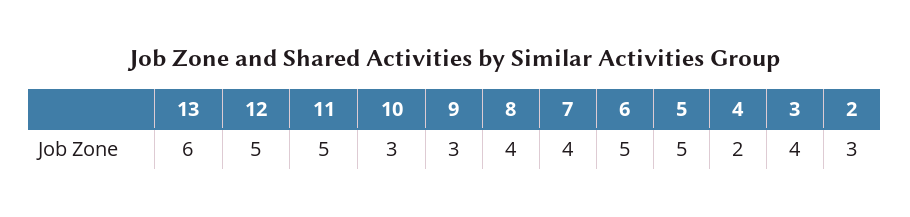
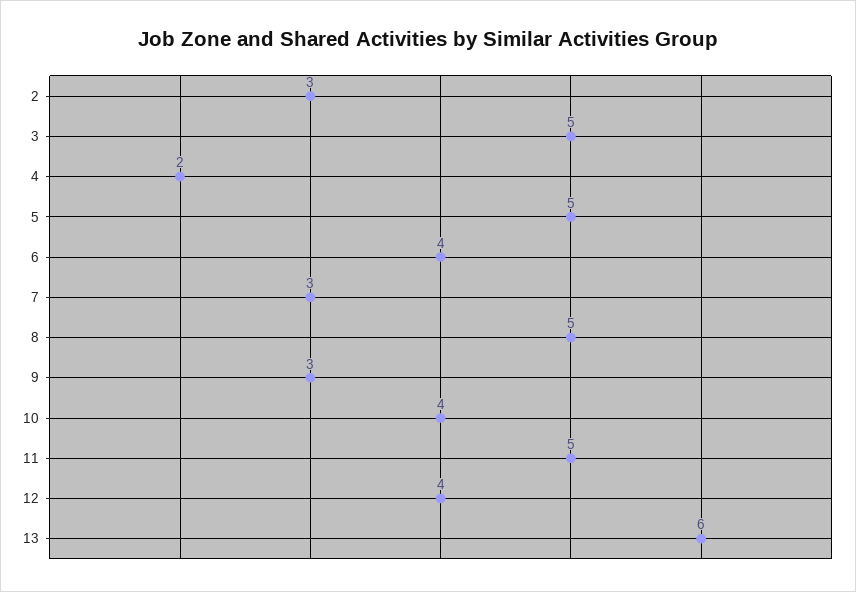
  {
    "13": 6,
-   "12": 5,
+   "12": 4,
    "11": 5,
-   "10": 3,
+   "10": 4,
    "9": 3,
-   "8": 4,
+   "8": 5,
-   "7": 4,
+   "7": 3,
-   "6": 5,
+   "6": 4,
    "5": 5,
    "4": 2,
-   "3": 4,
+   "3": 5,
    "2": 3
  }

